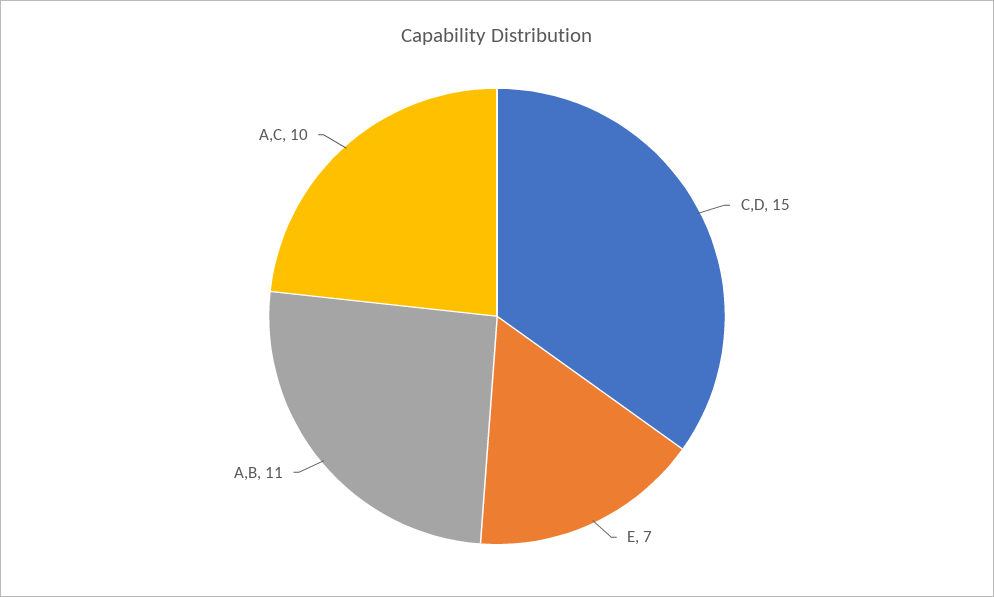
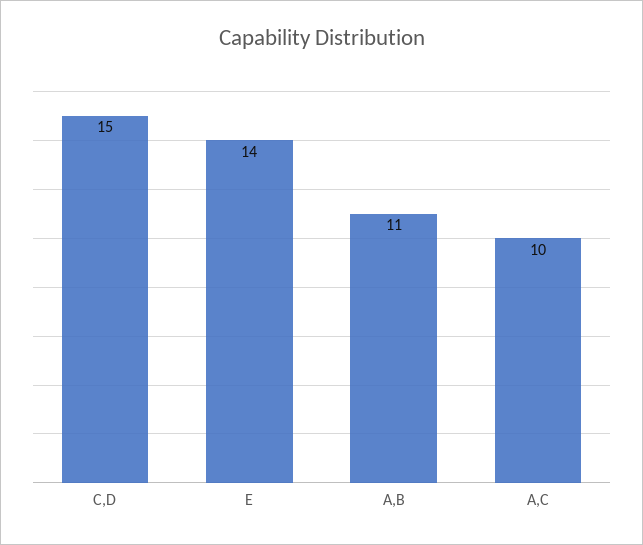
  {
    "C,D": 15,
-   "E": 7,
+   "E": 14,
    "A,B": 11,
    "A,C": 10
  }

